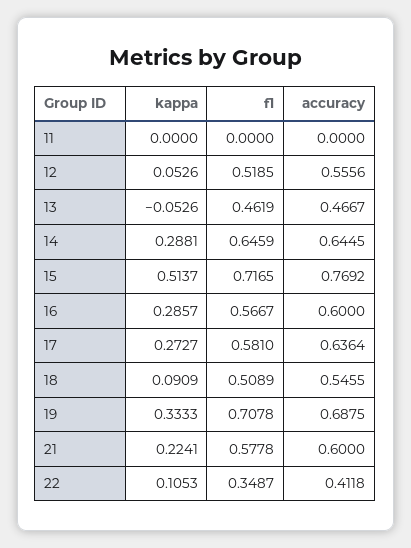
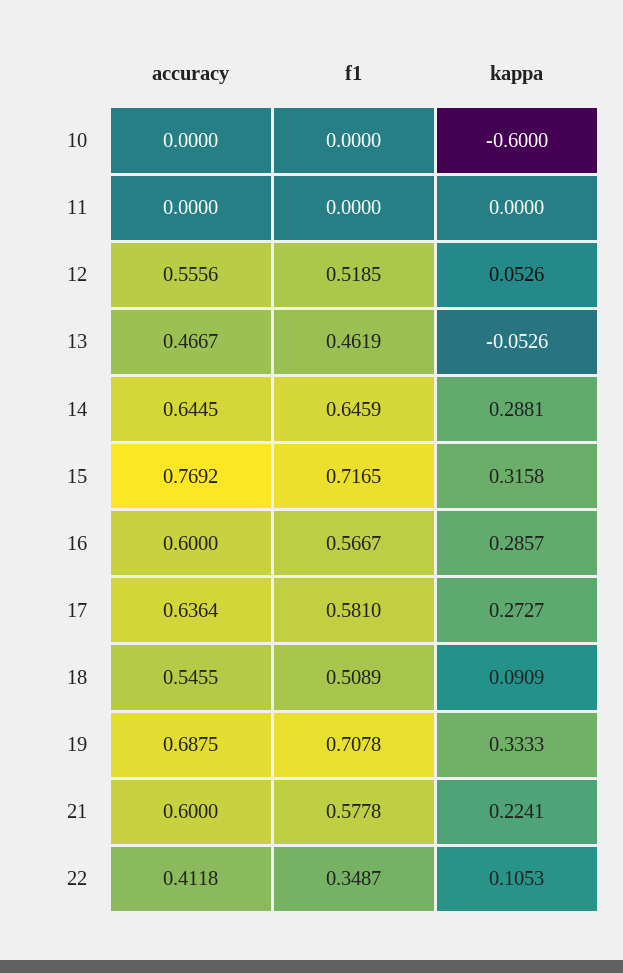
  {
    "kappa": {
      "11": 0,
      "12": 0.0526,
      "13": -0.0526,
      "14": 0.2881,
-     "15": 0.5137,
+     "15": 0.3158,
      "16": 0.2857,
      "17": 0.2727,
      "18": 0.0909,
      "19": 0.3333,
      "21": 0.2241,
-     "22": 0.1053
+     "22": 0.1053,
+     "10": -0.6
    },
    "f1": {
      "11": 0,
      "12": 0.5185,
      "13": 0.4619,
      "14": 0.6459,
      "15": 0.7165,
      "16": 0.5667,
      "17": 0.581,
      "18": 0.5089,
      "19": 0.7078,
      "21": 0.5778,
-     "22": 0.3487
+     "22": 0.3487,
+     "10": 0
    },
    "accuracy": {
      "11": 0,
      "12": 0.5556,
      "13": 0.4667,
      "14": 0.6445,
      "15": 0.7692,
      "16": 0.6,
      "17": 0.6364,
      "18": 0.5455,
      "19": 0.6875,
      "21": 0.6,
-     "22": 0.4118
+     "22": 0.4118,
+     "10": 0
    }
  }

